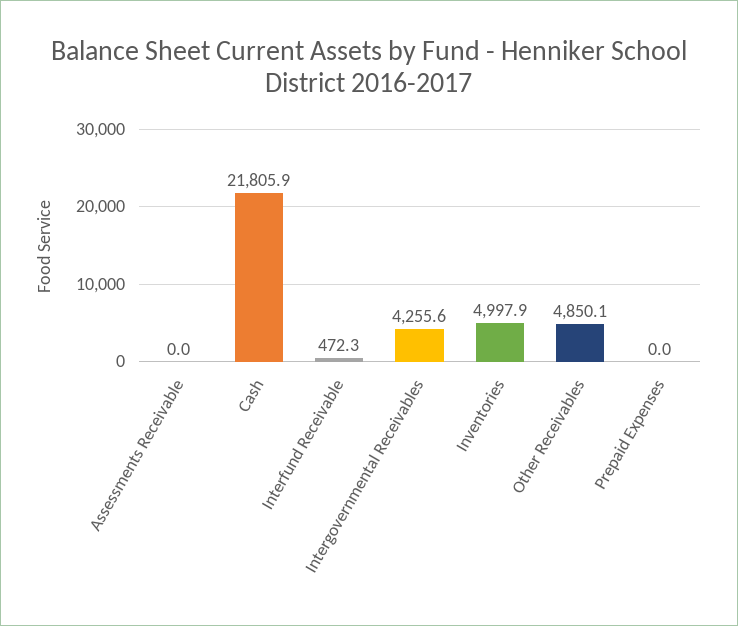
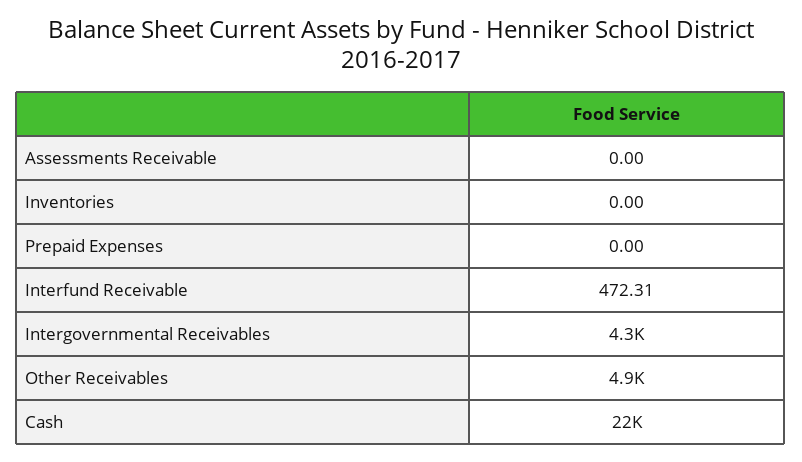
  {
    "Assessments Receivable": 0,
    "Cash": 21805.9,
    "Interfund Receivable": 472.31,
    "Intergovernmental Receivables": 4255.6,
-   "Inventories": 4997.9,
+   "Inventories": 0,
    "Other Receivables": 4850.1,
    "Prepaid Expenses": 0
  }

